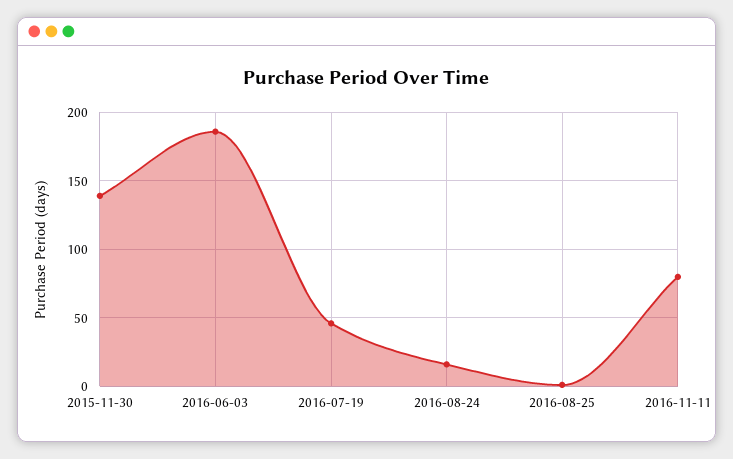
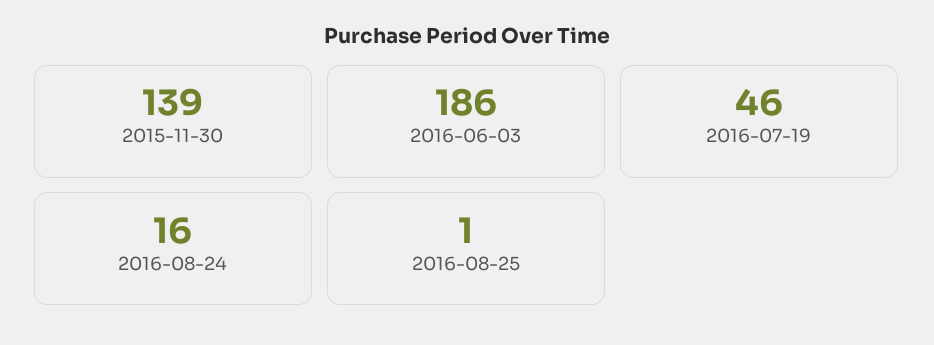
  {
    "2015-11-30": 139,
    "2016-06-03": 186,
    "2016-07-19": 46,
    "2016-08-24": 16,
-   "2016-08-25": 1,
+   "2016-08-25": 1
-   "2016-11-11": 80
  }

